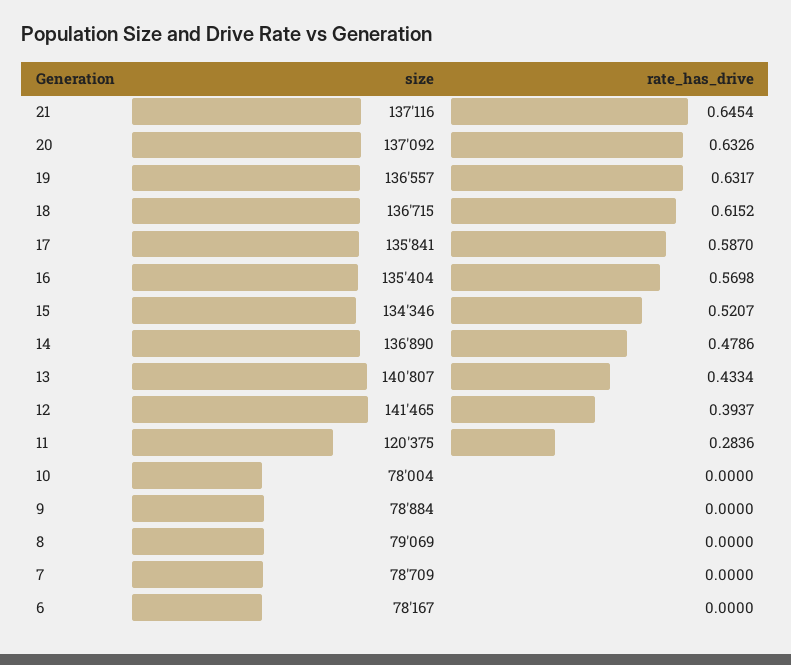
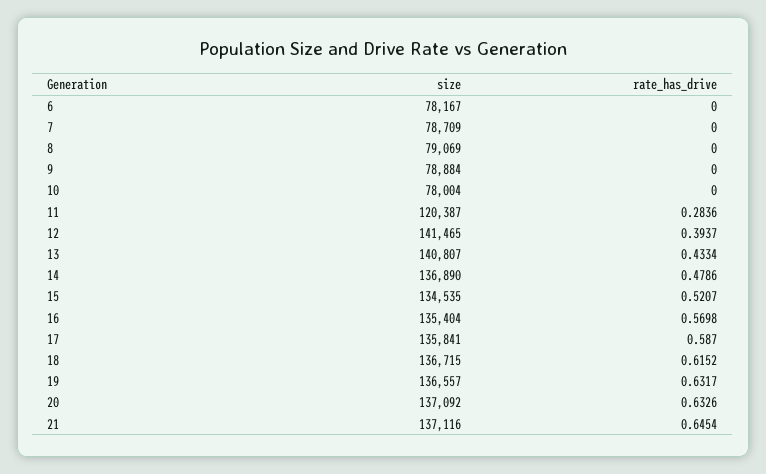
  {
    "size": {
      "21": 137116,
      "20": 137092,
      "19": 136557,
      "18": 136715,
      "17": 135841,
      "16": 135404,
-     "15": 134346,
+     "15": 134535,
      "14": 136890,
      "13": 140807,
      "12": 141465,
-     "11": 120375,
+     "11": 120387,
      "10": 78004,
      "9": 78884,
      "8": 79069,
      "7": 78709,
      "6": 78167
    },
    "rate_has_drive": {
      "21": 0.6454,
      "20": 0.6326,
      "19": 0.6317,
      "18": 0.6152,
      "17": 0.587,
      "16": 0.5698,
      "15": 0.5207,
      "14": 0.4786,
      "13": 0.4334,
      "12": 0.3937,
      "11": 0.2836,
      "10": 0,
      "9": 0,
      "8": 0,
      "7": 0,
      "6": 0
    }
  }

